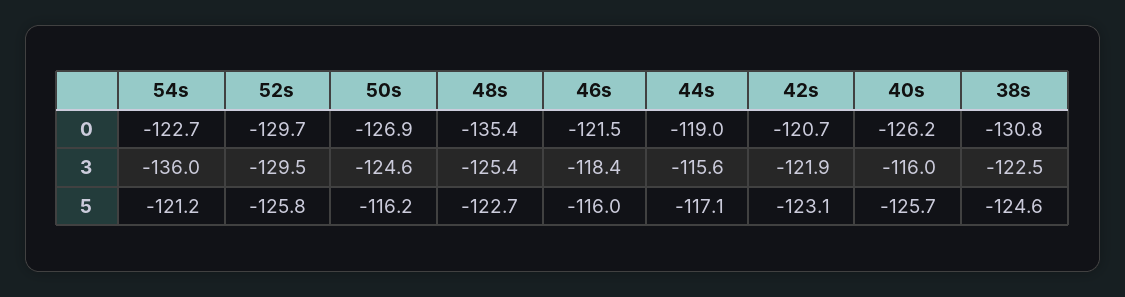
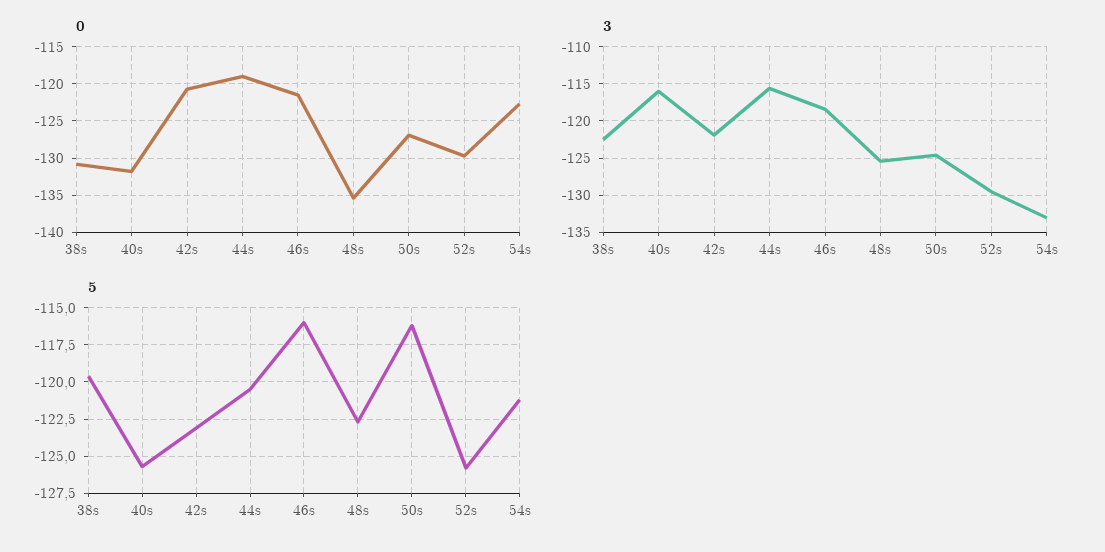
  {
    "0": {
      "54s": -122.7,
      "52s": -129.7,
      "50s": -126.9,
      "48s": -135.4,
      "46s": -121.5,
      "44s": -119,
      "42s": -120.7,
-     "40s": -126.2,
+     "40s": -132,
      "38s": -130.8
    },
    "3": {
-     "54s": -136,
+     "54s": -133,
      "52s": -129.5,
      "50s": -124.6,
      "48s": -125.4,
      "46s": -118.4,
      "44s": -115.6,
      "42s": -121.9,
      "40s": -116,
      "38s": -122.5
    },
    "5": {
      "54s": -121.2,
      "52s": -125.8,
      "50s": -116.2,
      "48s": -122.7,
      "46s": -116,
-     "44s": -117.1,
+     "44s": -120.5,
      "42s": -123.1,
      "40s": -125.7,
-     "38s": -124.6
+     "38s": -119.5
    }
  }

